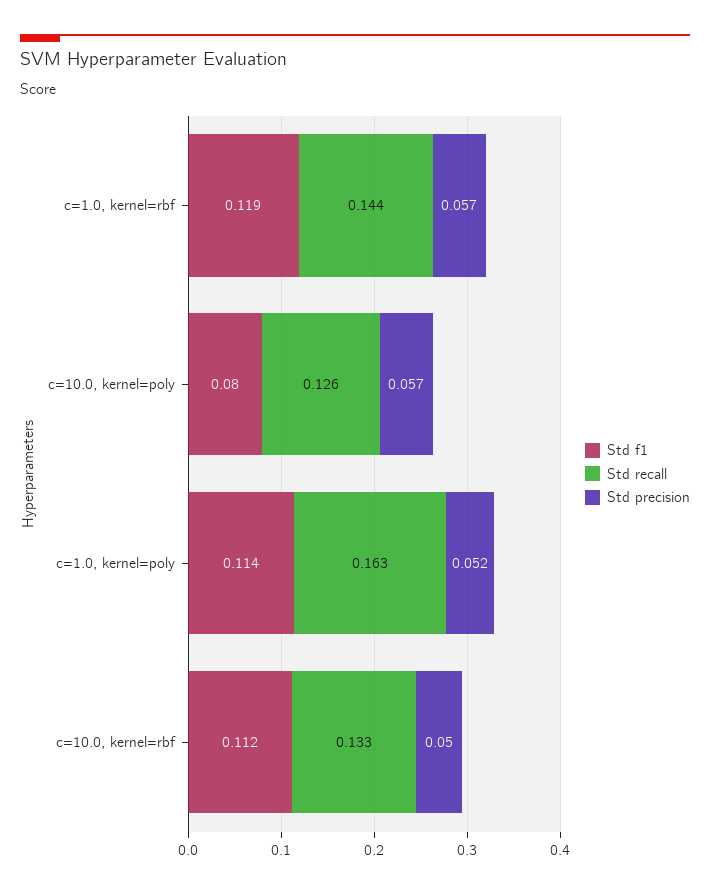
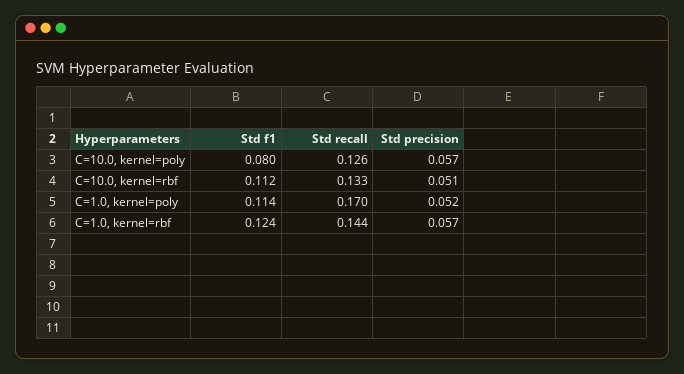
  {
    "Std f1": {
-     "c=1.0, kernel=rbf": 0.119,
+     "c=1.0, kernel=rbf": 0.124,
      "c=10.0, kernel=poly": 0.08,
      "c=1.0, kernel=poly": 0.114,
      "c=10.0, kernel=rbf": 0.112
    },
    "Std recall": {
      "c=1.0, kernel=rbf": 0.144,
      "c=10.0, kernel=poly": 0.126,
-     "c=1.0, kernel=poly": 0.163,
+     "c=1.0, kernel=poly": 0.17,
      "c=10.0, kernel=rbf": 0.133
    },
    "Std precision": {
      "c=1.0, kernel=rbf": 0.057,
      "c=10.0, kernel=poly": 0.057,
      "c=1.0, kernel=poly": 0.052,
-     "c=10.0, kernel=rbf": 0.05
+     "c=10.0, kernel=rbf": 0.051
    }
  }

